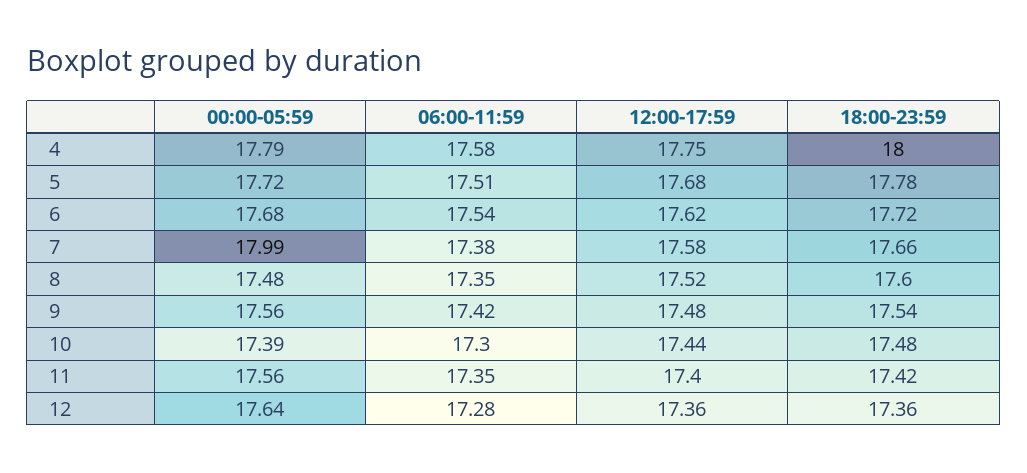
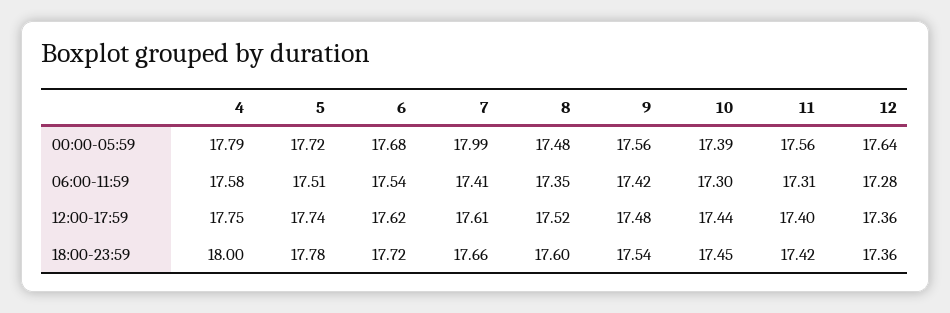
  {
    "00:00-05:59": {
      "4": 17.79,
      "5": 17.72,
      "6": 17.68,
      "7": 17.99,
      "8": 17.48,
      "9": 17.56,
      "10": 17.39,
      "11": 17.56,
      "12": 17.64
    },
    "06:00-11:59": {
      "4": 17.58,
      "5": 17.51,
      "6": 17.54,
-     "7": 17.38,
+     "7": 17.41,
      "8": 17.35,
      "9": 17.42,
      "10": 17.3,
-     "11": 17.35,
+     "11": 17.31,
      "12": 17.28
    },
    "12:00-17:59": {
      "4": 17.75,
-     "5": 17.68,
+     "5": 17.74,
      "6": 17.62,
-     "7": 17.58,
+     "7": 17.61,
      "8": 17.52,
      "9": 17.48,
      "10": 17.44,
      "11": 17.4,
      "12": 17.36
    },
    "18:00-23:59": {
      "4": 18,
      "5": 17.78,
      "6": 17.72,
      "7": 17.66,
      "8": 17.6,
      "9": 17.54,
-     "10": 17.48,
+     "10": 17.45,
      "11": 17.42,
      "12": 17.36
    }
  }

